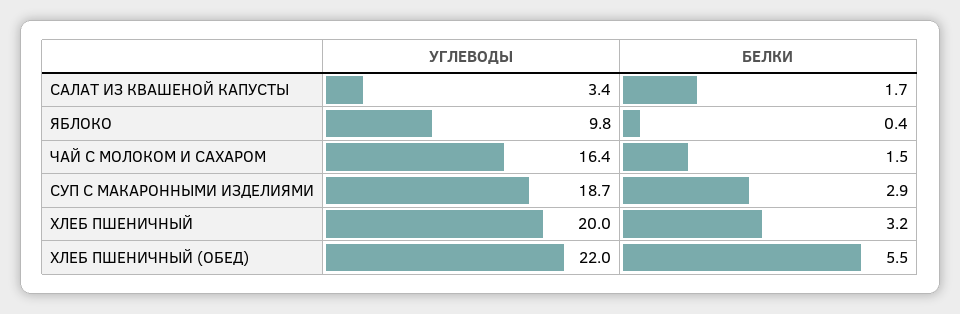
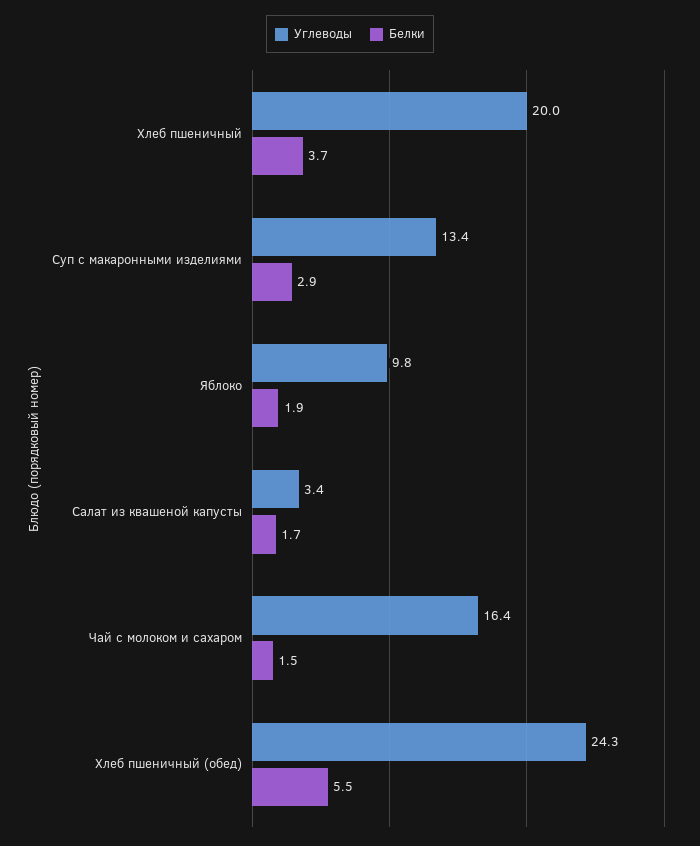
  {
    "УГЛЕВОДЫ": {
      "САЛАТ ИЗ КВАШЕНОЙ КАПУСТЫ": 3.4,
      "ЯБЛОКО": 9.8,
      "ЧАЙ С МОЛОКОМ И САХАРОМ": 16.4,
-     "СУП С МАКАРОННЫМИ ИЗДЕЛИЯМИ": 18.7,
+     "СУП С МАКАРОННЫМИ ИЗДЕЛИЯМИ": 13.4,
      "ХЛЕБ ПШЕНИЧНЫЙ": 20,
-     "ХЛЕБ ПШЕНИЧНЫЙ (ОБЕД)": 22
+     "ХЛЕБ ПШЕНИЧНЫЙ (ОБЕД)": 24.3
    },
    "БЕЛКИ": {
      "САЛАТ ИЗ КВАШЕНОЙ КАПУСТЫ": 1.7,
-     "ЯБЛОКО": 0.4,
+     "ЯБЛОКО": 1.9,
      "ЧАЙ С МОЛОКОМ И САХАРОМ": 1.5,
      "СУП С МАКАРОННЫМИ ИЗДЕЛИЯМИ": 2.9,
-     "ХЛЕБ ПШЕНИЧНЫЙ": 3.2,
+     "ХЛЕБ ПШЕНИЧНЫЙ": 3.7,
      "ХЛЕБ ПШЕНИЧНЫЙ (ОБЕД)": 5.5
    }
  }

